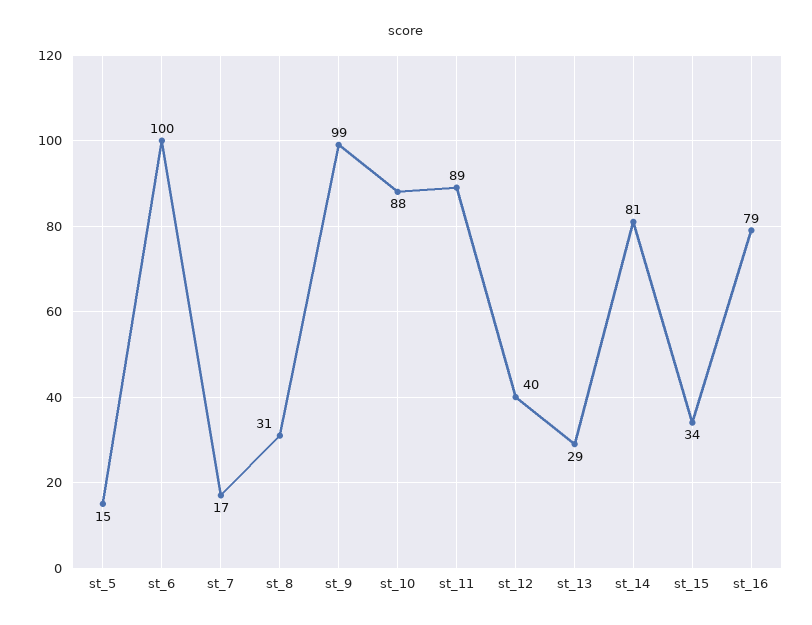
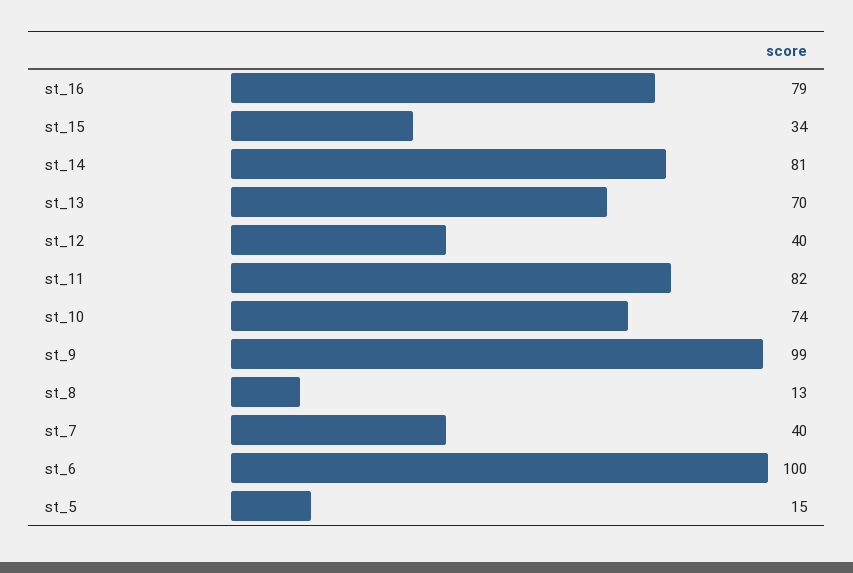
  {
    "st_5": 15,
    "st_6": 100,
-   "st_7": 17,
+   "st_7": 40,
-   "st_8": 31,
+   "st_8": 13,
    "st_9": 99,
-   "st_10": 88,
+   "st_10": 74,
-   "st_11": 89,
+   "st_11": 82,
    "st_12": 40,
-   "st_13": 29,
+   "st_13": 70,
    "st_14": 81,
    "st_15": 34,
    "st_16": 79
  }

